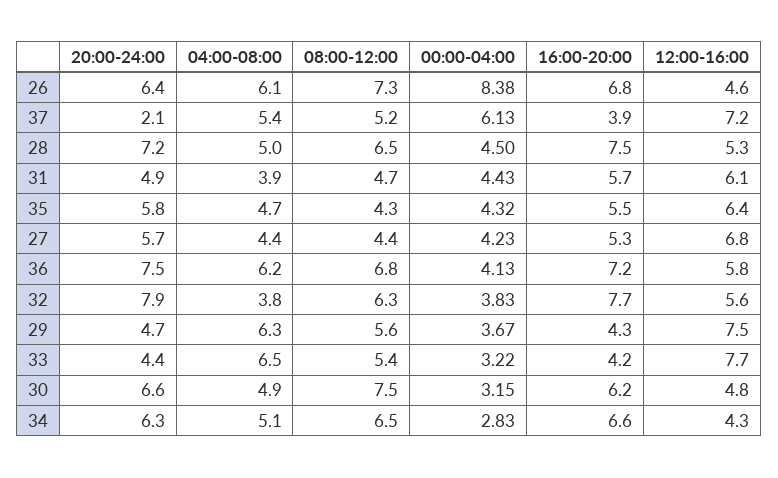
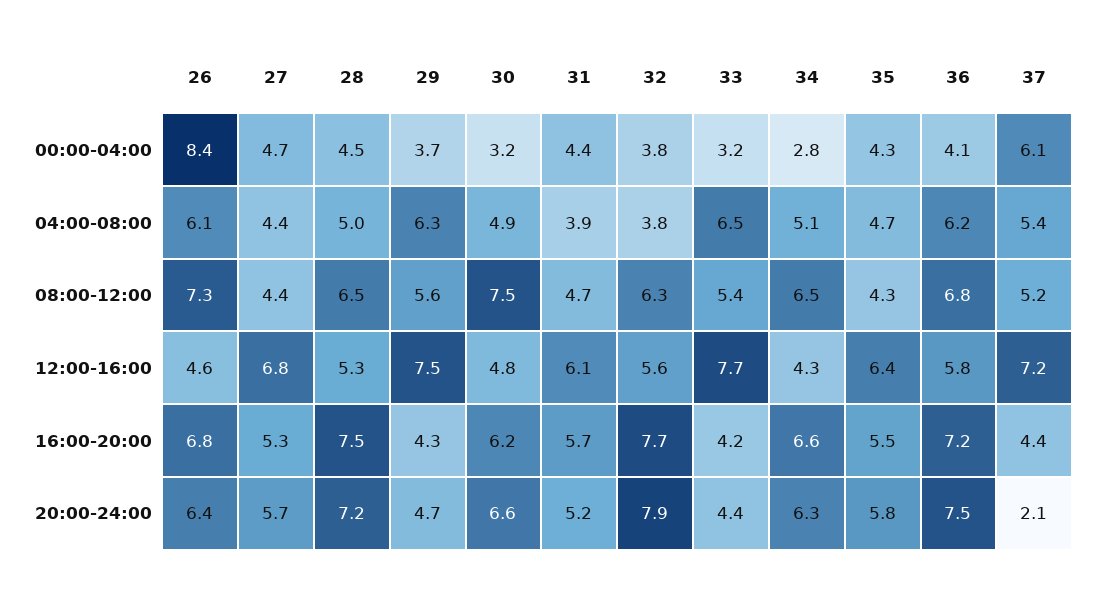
  {
    "20:00-24:00": {
      "26": 6.4,
      "37": 2.1,
      "28": 7.2,
-     "31": 4.9,
+     "31": 5.2,
      "35": 5.8,
      "27": 5.7,
      "36": 7.5,
      "32": 7.9,
      "29": 4.7,
      "33": 4.4,
      "30": 6.6,
      "34": 6.3
    },
    "04:00-08:00": {
      "26": 6.1,
      "37": 5.4,
      "28": 5,
      "31": 3.9,
      "35": 4.7,
      "27": 4.4,
      "36": 6.2,
      "32": 3.8,
      "29": 6.3,
      "33": 6.5,
      "30": 4.9,
      "34": 5.1
    },
    "08:00-12:00": {
      "26": 7.3,
      "37": 5.2,
      "28": 6.5,
      "31": 4.7,
      "35": 4.3,
      "27": 4.4,
      "36": 6.8,
      "32": 6.3,
      "29": 5.6,
      "33": 5.4,
      "30": 7.5,
      "34": 6.5
    },
    "00:00-04:00": {
      "26": 8.38,
      "37": 6.13,
      "28": 4.5,
      "31": 4.43,
      "35": 4.32,
-     "27": 4.23,
+     "27": 4.7,
      "36": 4.13,
      "32": 3.83,
      "29": 3.67,
      "33": 3.22,
      "30": 3.15,
      "34": 2.83
    },
    "16:00-20:00": {
      "26": 6.8,
-     "37": 3.9,
+     "37": 4.4,
      "28": 7.5,
      "31": 5.7,
      "35": 5.5,
      "27": 5.3,
      "36": 7.2,
      "32": 7.7,
      "29": 4.3,
      "33": 4.2,
      "30": 6.2,
      "34": 6.6
    },
    "12:00-16:00": {
      "26": 4.6,
      "37": 7.2,
      "28": 5.3,
      "31": 6.1,
      "35": 6.4,
      "27": 6.8,
      "36": 5.8,
      "32": 5.6,
      "29": 7.5,
      "33": 7.7,
      "30": 4.8,
      "34": 4.3
    }
  }

